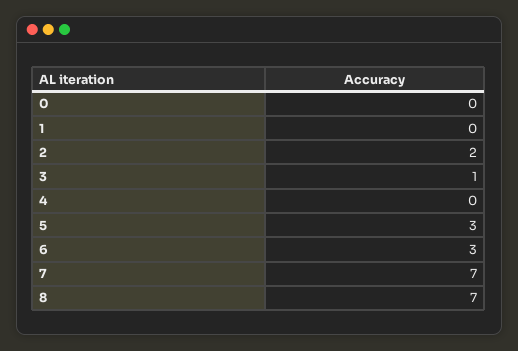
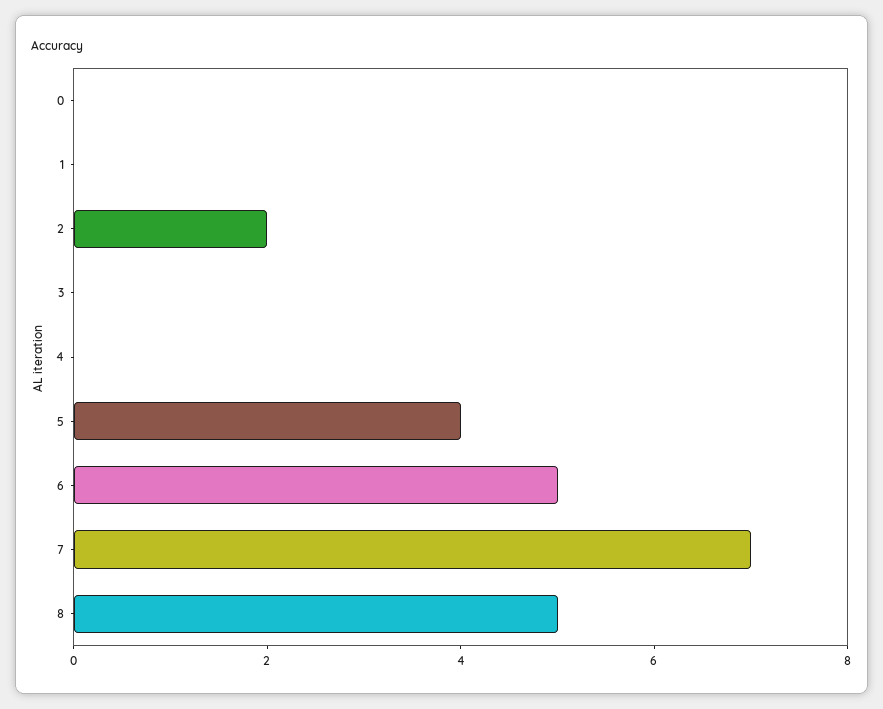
  {
    "0": 0,
    "1": 0,
    "2": 2,
-   "3": 1,
+   "3": 0,
    "4": 0,
-   "5": 3,
+   "5": 4,
-   "6": 3,
+   "6": 5,
    "7": 7,
-   "8": 7
+   "8": 5
  }

